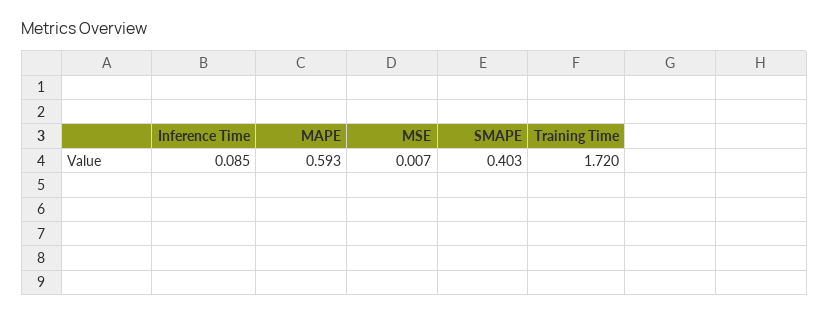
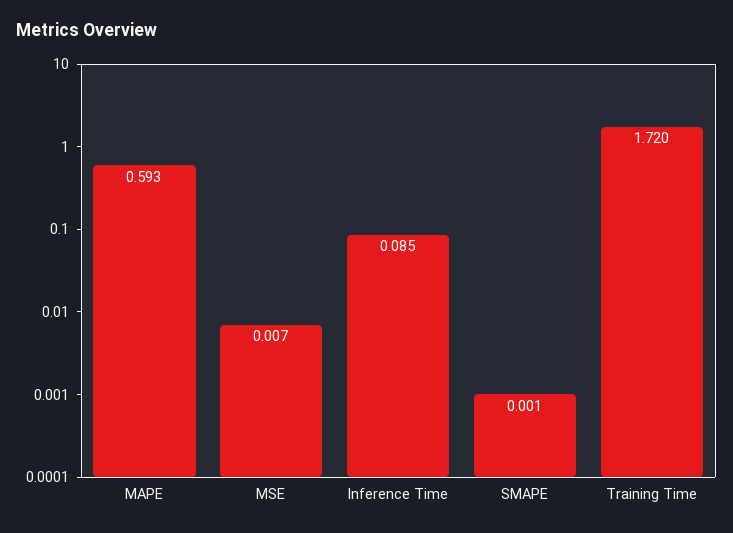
  {
    "Inference Time": 0.085,
    "MAPE": 0.593,
    "MSE": 0.007,
-   "SMAPE": 0.403,
+   "SMAPE": 0.001,
    "Training Time": 1.72
  }

